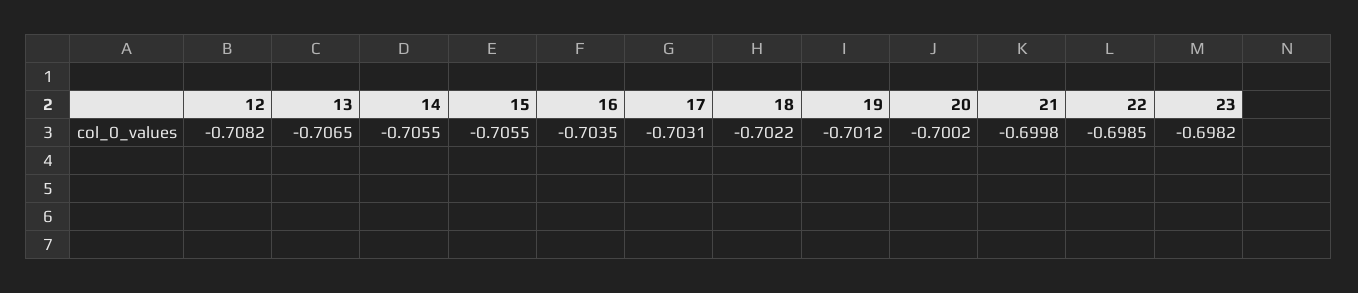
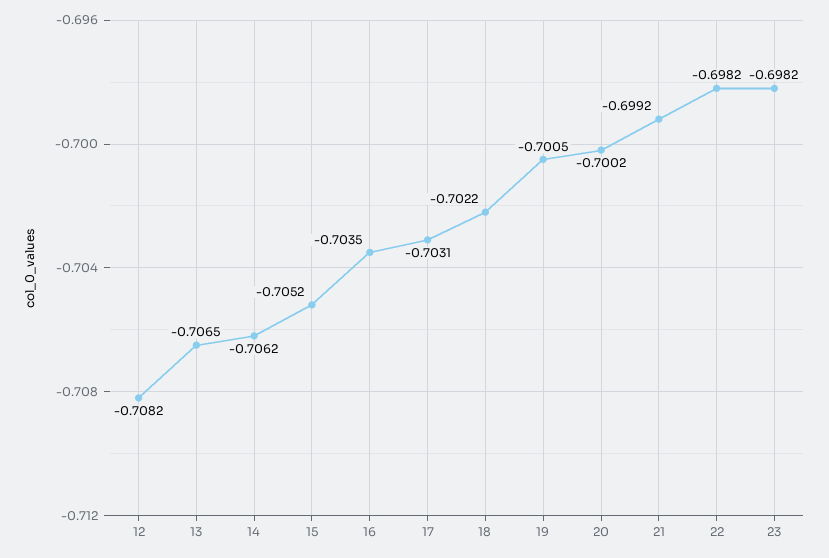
  {
    "12": -0.7082,
    "13": -0.7065,
-   "14": -0.7055,
+   "14": -0.7062,
-   "15": -0.7055,
+   "15": -0.7052,
    "16": -0.7035,
    "17": -0.7031,
    "18": -0.7022,
-   "19": -0.7012,
+   "19": -0.7005,
    "20": -0.7002,
-   "21": -0.6998,
+   "21": -0.6992,
-   "22": -0.6985,
+   "22": -0.6982,
    "23": -0.6982
  }

